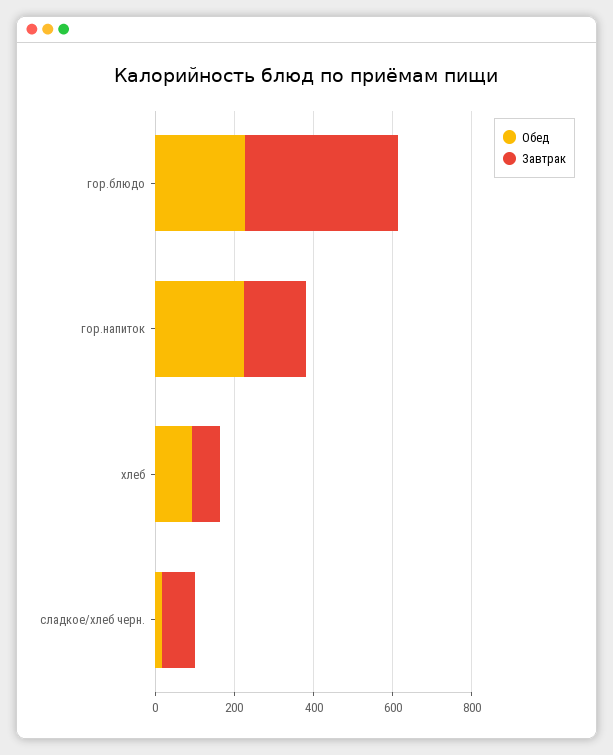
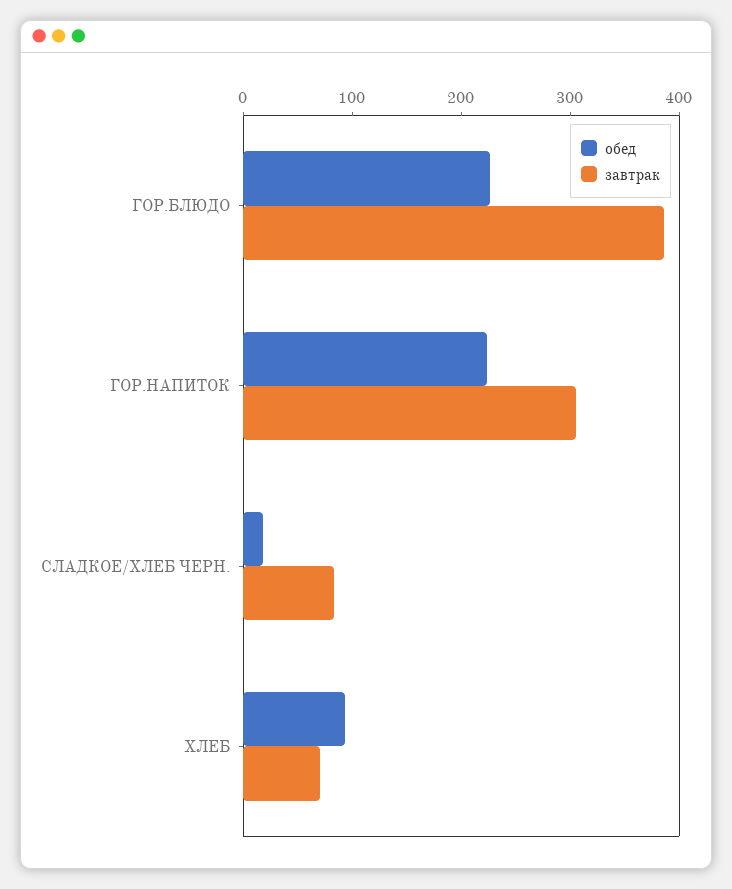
  {
    "Обед": {
      "гор.блюдо": 220,
      "гор.напиток": 220,
      "хлеб": 100,
      "сладкое/хлеб черн.": 20
    },
    "Завтрак": {
      "гор.блюдо": 380,
-     "гор.напиток": 150,
+     "гор.напиток": 300,
      "хлеб": 80,
      "сладкое/хлеб черн.": 80
    }
  }

